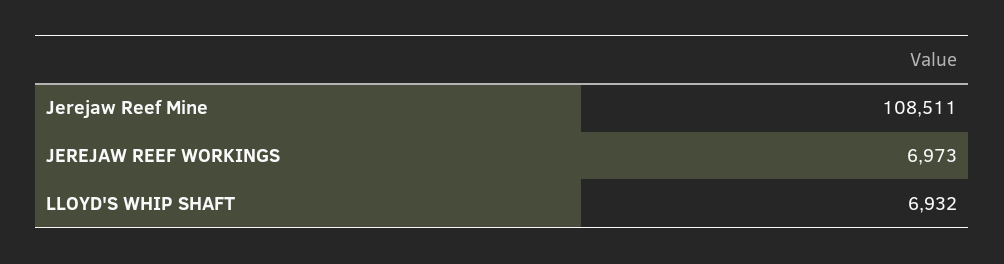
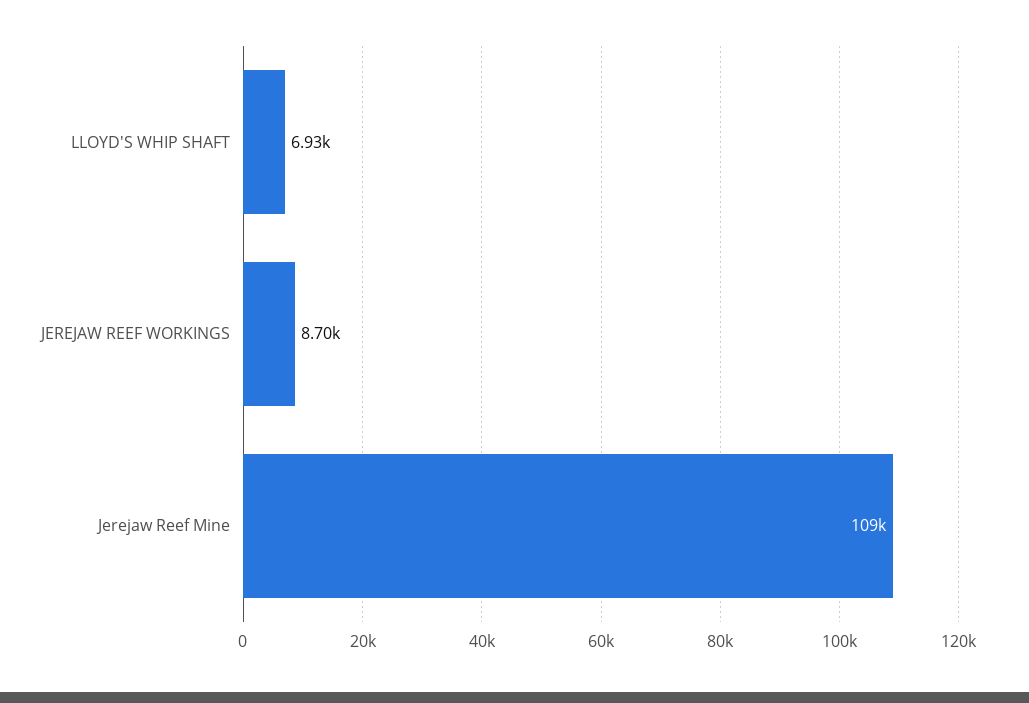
  {
    "Jerejaw Reef Mine": 108511,
-   "JEREJAW REEF WORKINGS": 6973,
+   "JEREJAW REEF WORKINGS": 8700,
    "LLOYD'S WHIP SHAFT": 6932
  }

